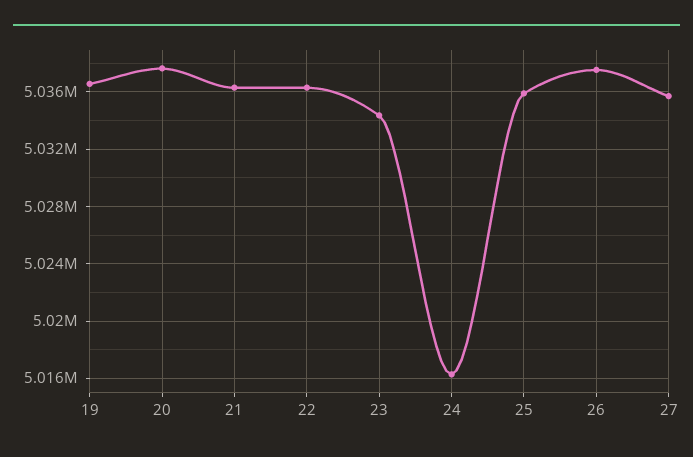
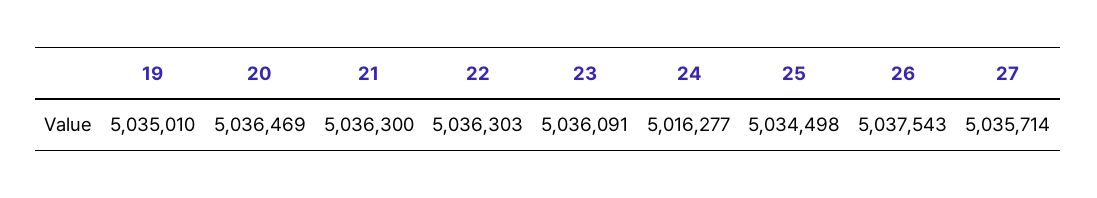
  {
-   "19": 5036500,
+   "19": 5035010,
-   "20": 5037500,
+   "20": 5036469,
    "21": 5036300,
    "22": 5036303,
-   "23": 5034500,
+   "23": 5036091,
    "24": 5016277,
-   "25": 5036000,
+   "25": 5034498,
    "26": 5037543,
    "27": 5035714
  }

